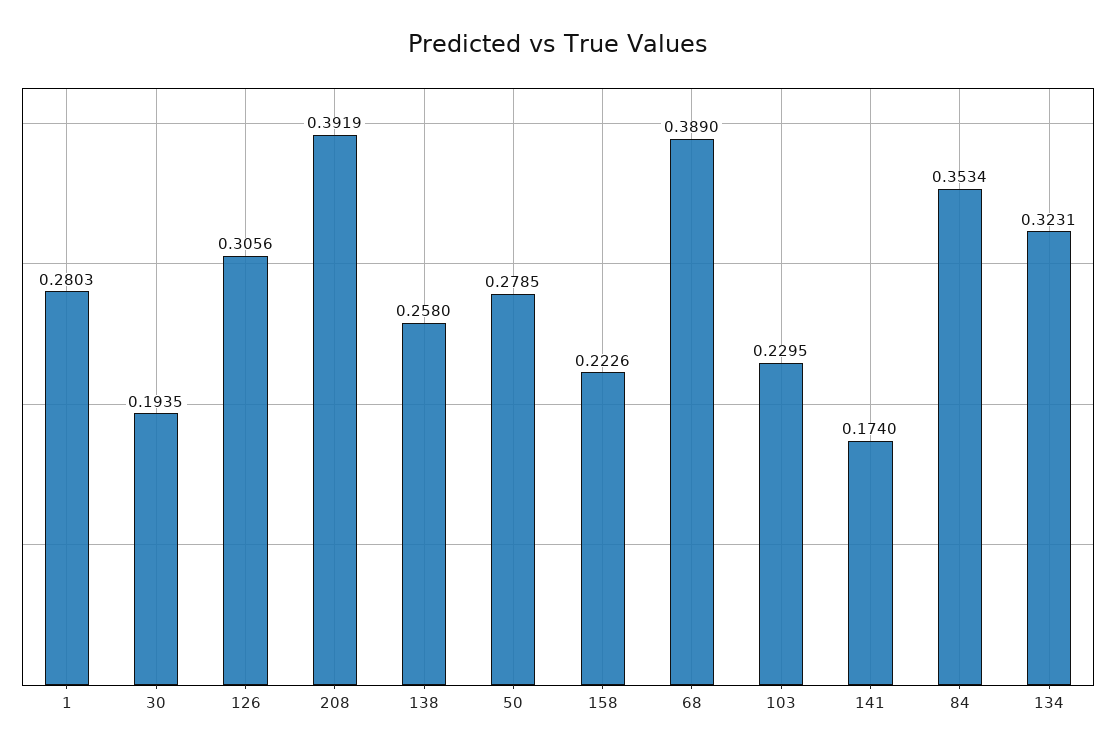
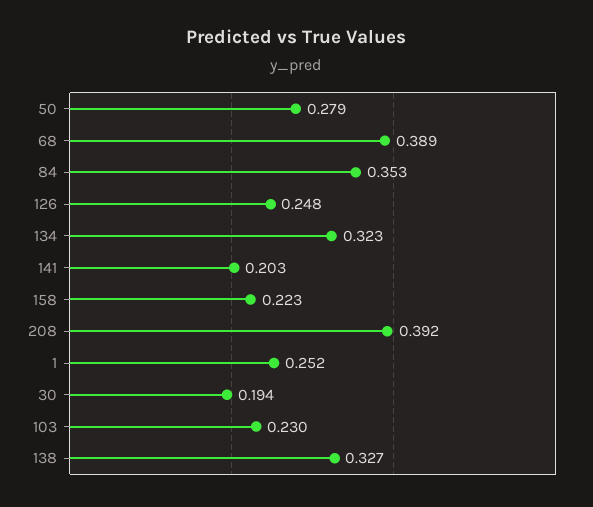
  {
-   "1": 0.2803,
+   "1": 0.252,
    "30": 0.1935,
-   "126": 0.3056,
+   "126": 0.248,
    "208": 0.3919,
-   "138": 0.258,
+   "138": 0.327,
    "50": 0.2785,
    "158": 0.2226,
    "68": 0.389,
    "103": 0.2295,
-   "141": 0.174,
+   "141": 0.203,
    "84": 0.3534,
    "134": 0.3231
  }

